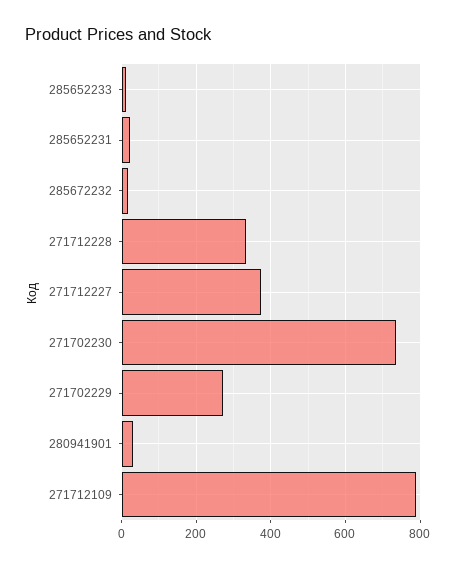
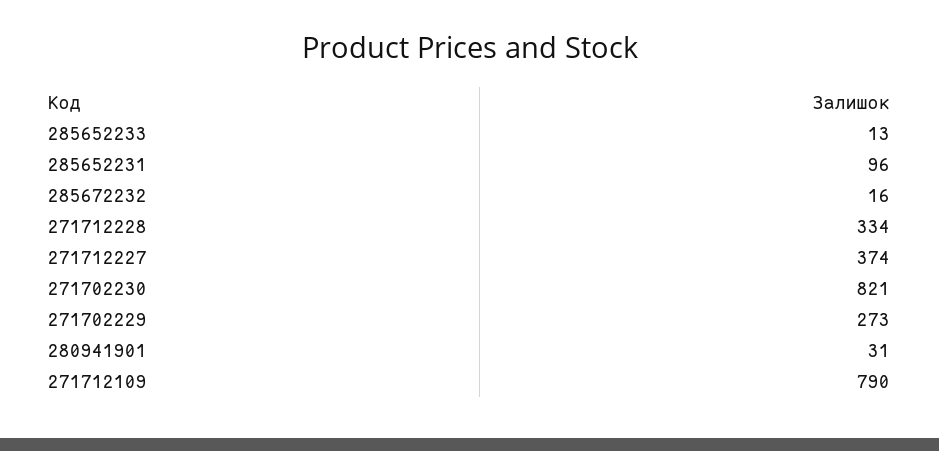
  {
    "285652233": 13,
-   "285652231": 20,
+   "285652231": 96,
    "285672232": 16,
    "271712228": 334,
    "271712227": 374,
-   "271702230": 740,
+   "271702230": 821,
    "271702229": 273,
    "280941901": 31,
    "271712109": 790
  }

